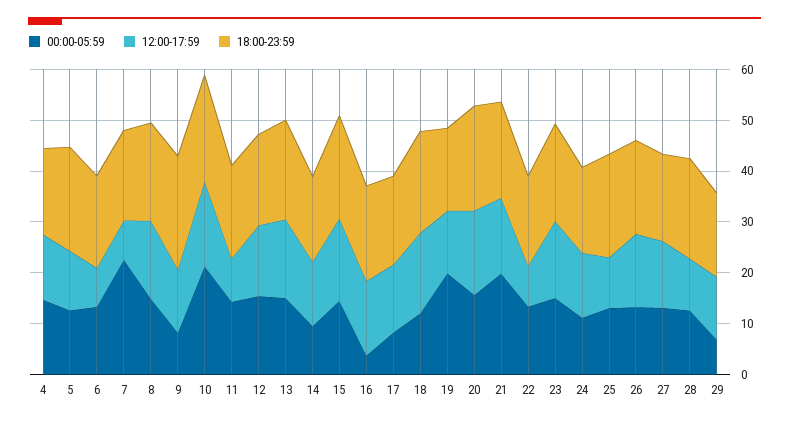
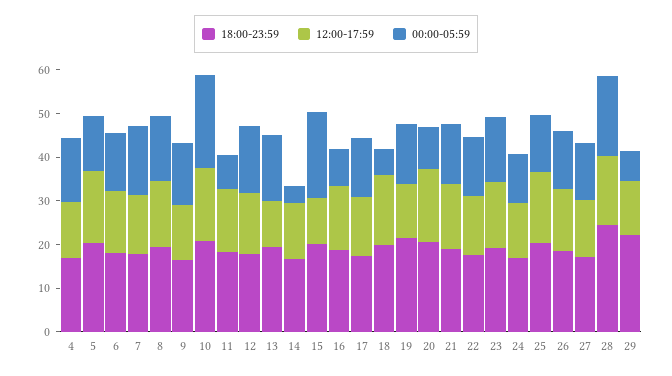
  {
    "00:00-05:59": {
      "4": 14,
      "5": 12,
      "6": 14,
-     "7": 22,
+     "7": 16,
      "8": 14,
-     "9": 8,
+     "9": 14,
      "10": 22,
-     "11": 14,
+     "11": 8,
      "12": 16,
      "13": 16,
-     "14": 10,
+     "14": 4,
-     "15": 14,
+     "15": 20,
-     "16": 4,
+     "16": 8,
-     "17": 8,
+     "17": 14,
-     "18": 12,
+     "18": 6,
-     "19": 20,
+     "19": 14,
-     "20": 16,
+     "20": 10,
-     "21": 20,
+     "21": 14,
      "22": 14,
      "23": 16,
      "24": 12,
      "25": 14,
      "26": 14,
      "27": 14,
-     "28": 12,
+     "28": 18,
      "29": 6
    },
    "12:00-17:59": {
      "4": 12,
-     "5": 12,
+     "5": 16,
-     "6": 8,
+     "6": 14,
-     "7": 8,
+     "7": 14,
      "8": 16,
      "9": 12,
      "10": 16,
-     "11": 8,
+     "11": 14,
      "12": 14,
-     "13": 16,
+     "13": 10,
      "14": 12,
-     "15": 16,
+     "15": 10,
      "16": 14,
      "17": 14,
      "18": 16,
      "19": 12,
      "20": 16,
      "21": 14,
-     "22": 8,
+     "22": 14,
      "23": 16,
      "24": 12,
-     "25": 10,
+     "25": 16,
      "26": 14,
      "27": 14,
-     "28": 10,
+     "28": 16,
      "29": 12
    },
    "18:00-23:59": {
      "4": 16,
      "5": 20,
      "6": 18,
      "7": 18,
      "8": 20,
-     "9": 22,
+     "9": 16,
      "10": 20,
      "11": 18,
      "12": 18,
      "13": 20,
      "14": 16,
      "15": 20,
      "16": 18,
      "17": 18,
      "18": 20,
-     "19": 16,
+     "19": 22,
      "20": 20,
      "21": 18,
      "22": 18,
      "23": 20,
      "24": 16,
      "25": 20,
      "26": 18,
      "27": 18,
-     "28": 20,
+     "28": 24,
-     "29": 16
+     "29": 22
    }
  }

